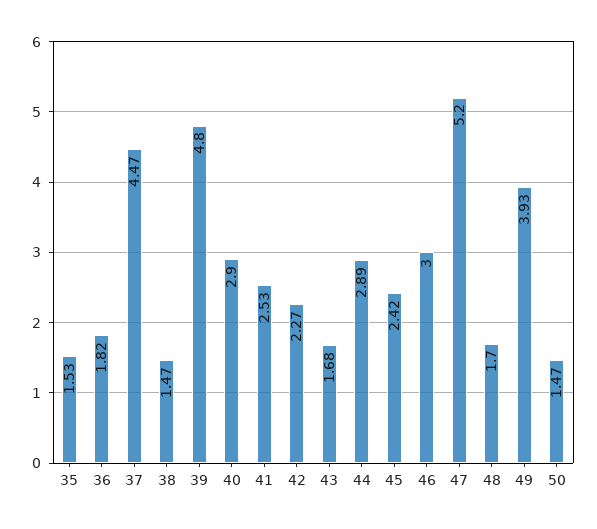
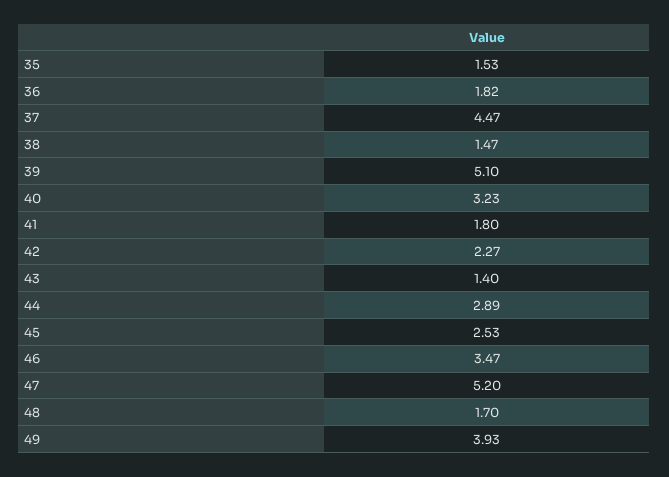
  {
    "35": 1.53,
    "36": 1.82,
    "37": 4.47,
    "38": 1.47,
-   "39": 4.8,
+   "39": 5.1,
-   "40": 2.9,
+   "40": 3.23,
-   "41": 2.53,
+   "41": 1.8,
    "42": 2.27,
-   "43": 1.68,
+   "43": 1.4,
    "44": 2.89,
-   "45": 2.42,
+   "45": 2.53,
-   "46": 3,
+   "46": 3.47,
    "47": 5.2,
    "48": 1.7,
-   "49": 3.93,
+   "49": 3.93
-   "50": 1.47
  }

